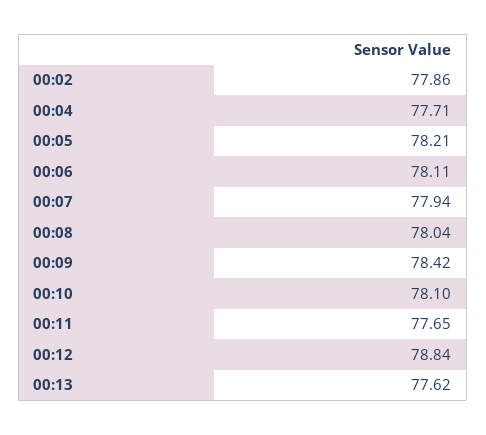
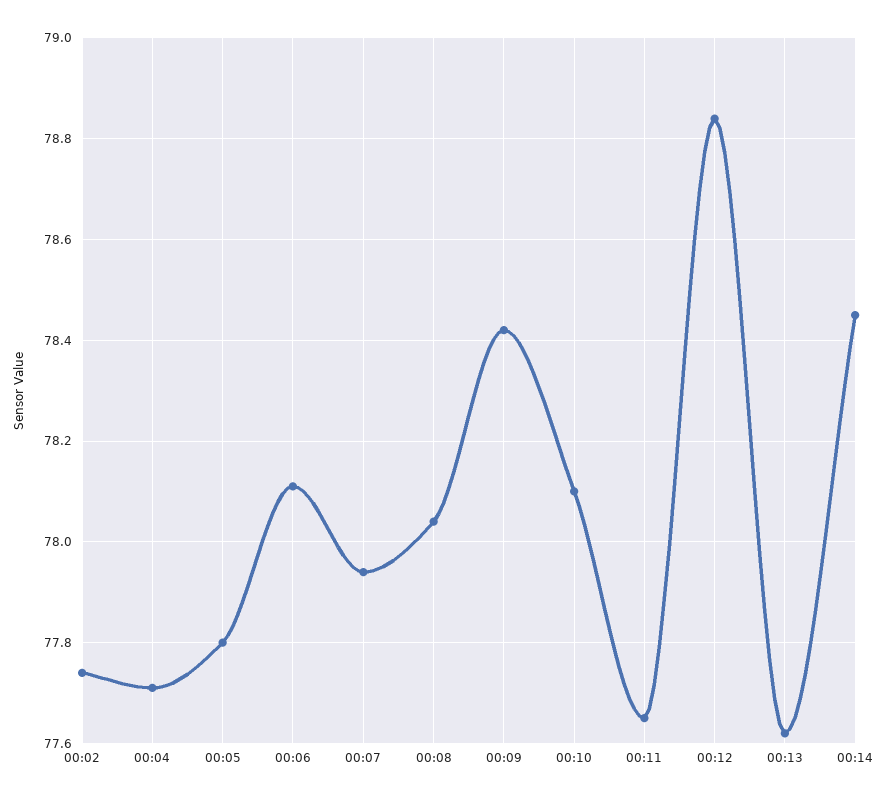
  {
-   "00:02": 77.86,
+   "00:02": 77.75,
    "00:04": 77.71,
-   "00:05": 78.21,
+   "00:05": 77.8,
    "00:06": 78.11,
    "00:07": 77.94,
    "00:08": 78.04,
    "00:09": 78.42,
    "00:10": 78.1,
    "00:11": 77.65,
    "00:12": 78.84,
-   "00:13": 77.62
+   "00:13": 77.62,
+   "00:14": 78.45
  }

